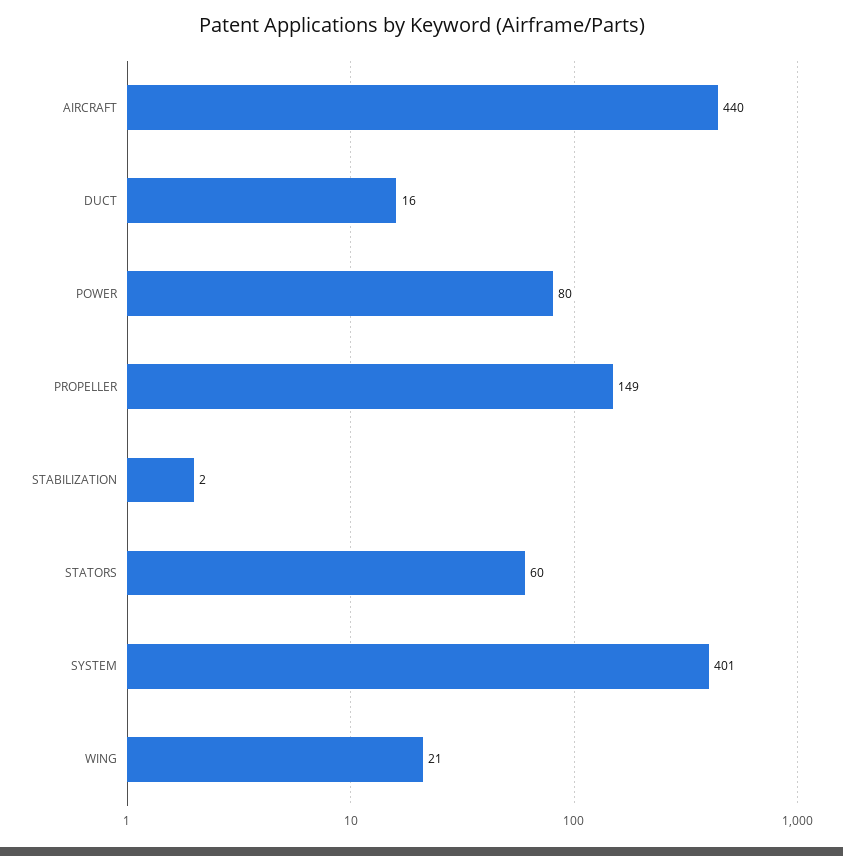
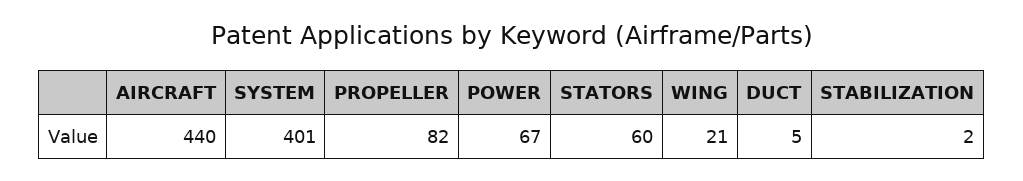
  {
    "AIRCRAFT": 440,
-   "DUCT": 16,
+   "DUCT": 5,
-   "POWER": 80,
+   "POWER": 67,
-   "PROPELLER": 149,
+   "PROPELLER": 82,
    "STABILIZATION": 2,
    "STATORS": 60,
    "SYSTEM": 401,
    "WING": 21
  }

